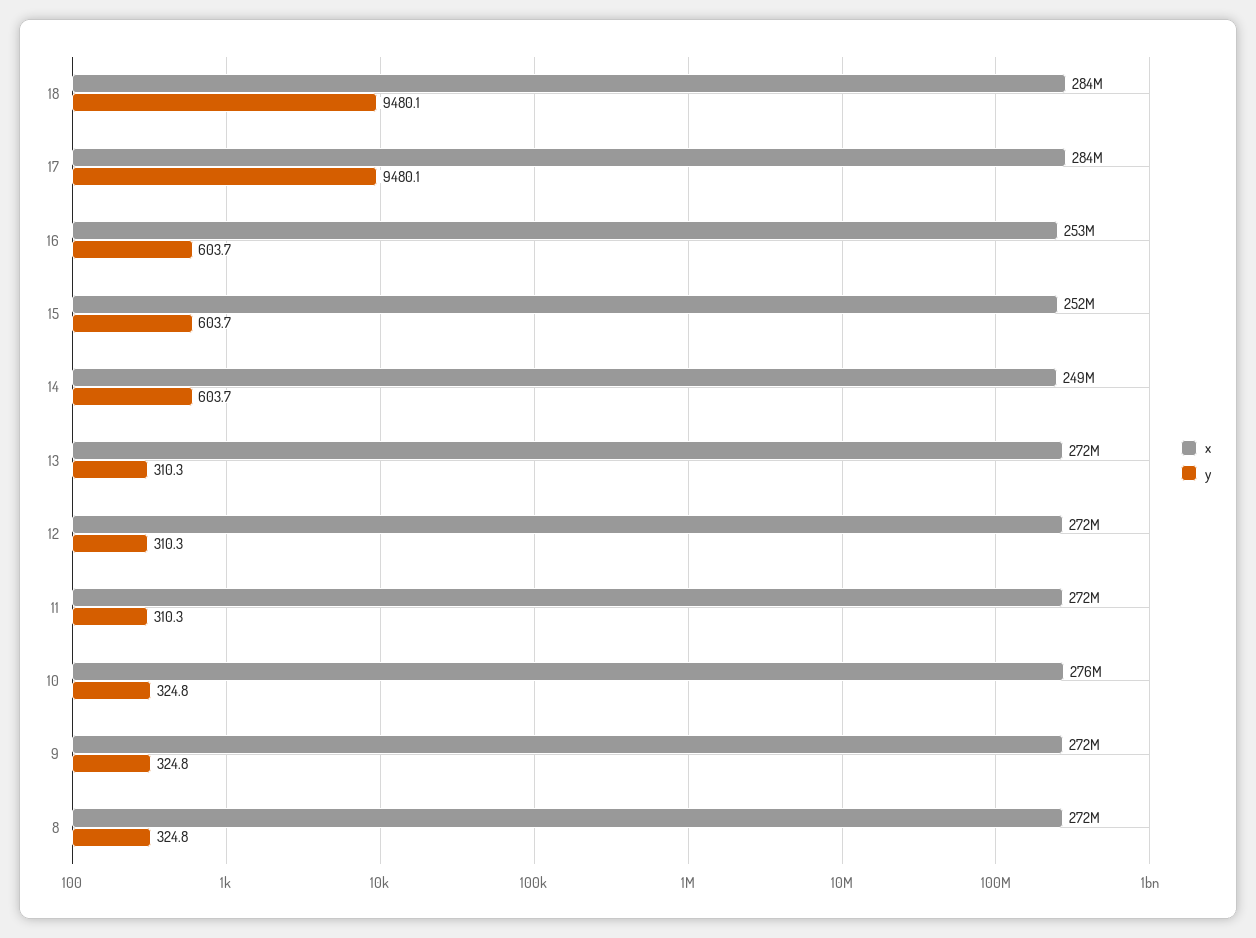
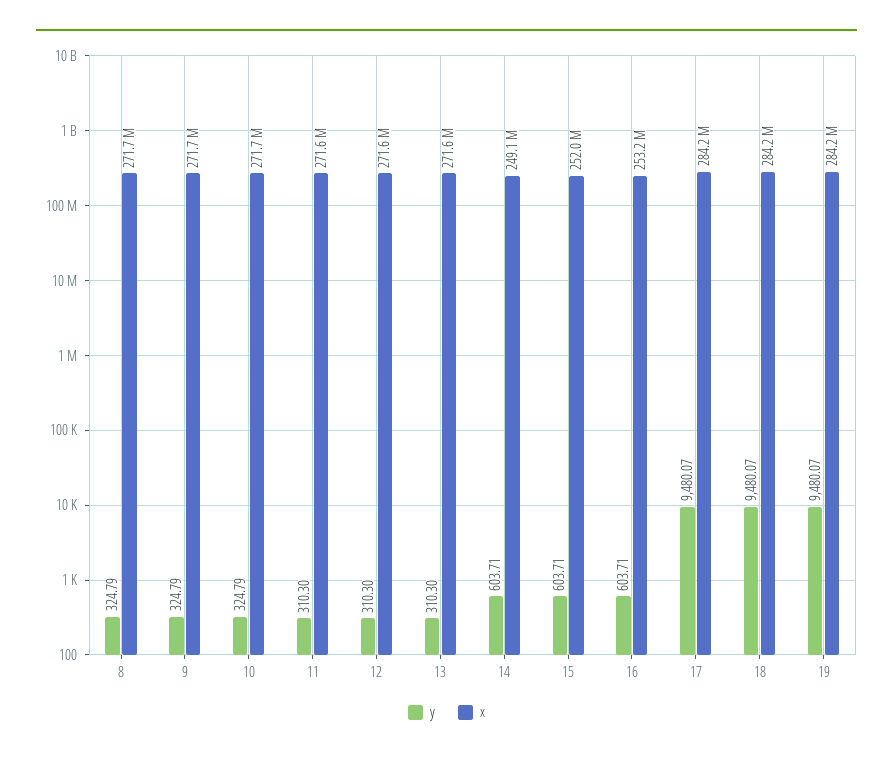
  {
    "x": {
      "18": 284200000,
      "17": 284200000,
      "16": 253200000,
      "15": 252000000,
      "14": 249100000,
      "13": 271600000,
      "12": 271600000,
      "11": 271600000,
-     "10": 276000000,
+     "10": 271700000,
      "9": 271700000,
-     "8": 271700000
+     "8": 271700000,
+     "19": 284200000
    },
    "y": {
      "18": 9480.07,
      "17": 9480.07,
      "16": 603.71,
      "15": 603.71,
      "14": 603.71,
      "13": 310.3,
      "12": 310.3,
      "11": 310.3,
      "10": 324.79,
      "9": 324.79,
-     "8": 324.79
+     "8": 324.79,
+     "19": 9480.07
    }
  }

